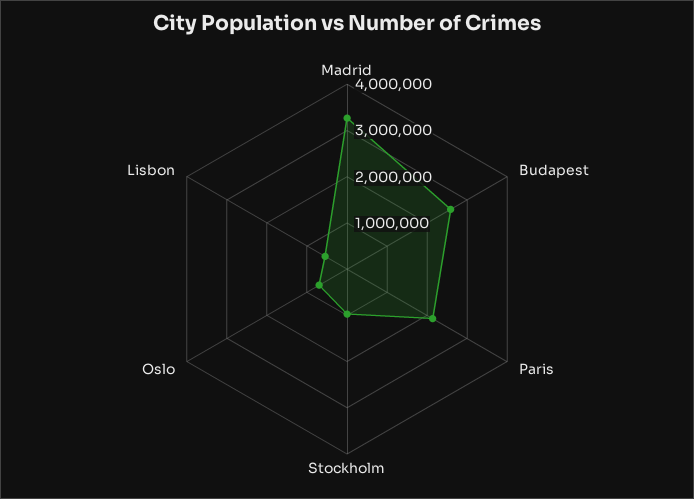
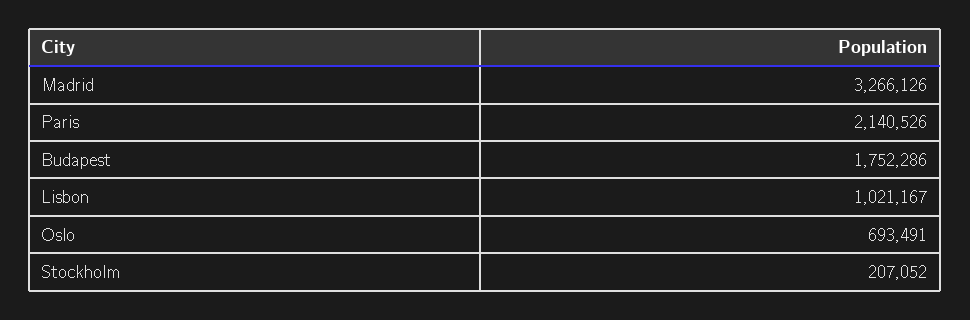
  {
    "Madrid": 3266126,
-   "Budapest": 2600000,
+   "Budapest": 1752286,
    "Paris": 2140526,
-   "Stockholm": 1000000,
+   "Stockholm": 207052,
    "Oslo": 693491,
-   "Lisbon": 600000
+   "Lisbon": 1021167
  }

